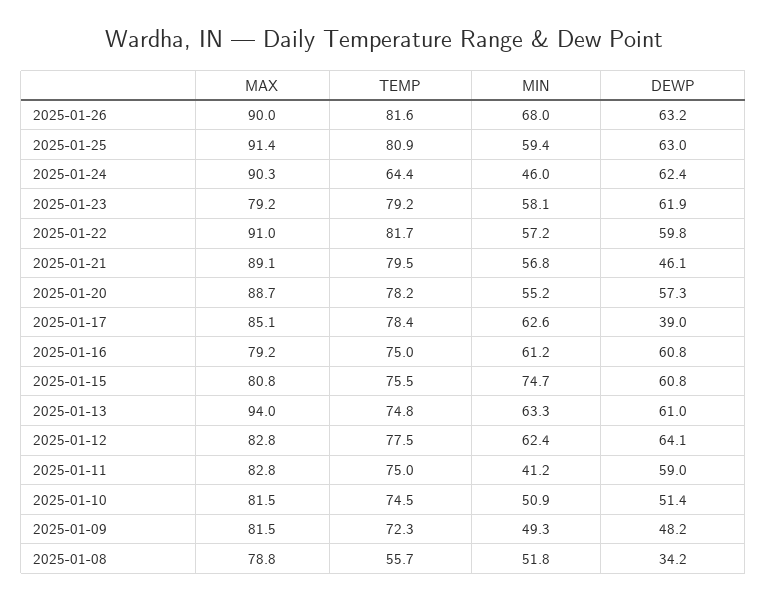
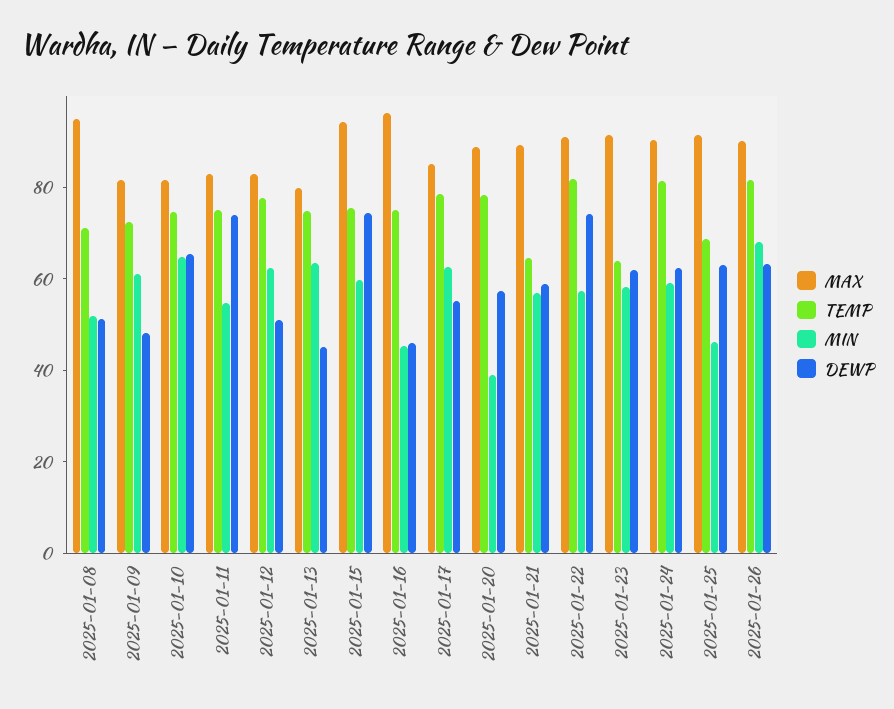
  {
    "MAX": {
      "2025-01-26": 90,
      "2025-01-25": 91.4,
      "2025-01-24": 90.3,
-     "2025-01-23": 79.2,
+     "2025-01-23": 90,
      "2025-01-22": 91,
      "2025-01-21": 89.1,
      "2025-01-20": 88.7,
      "2025-01-17": 85.1,
-     "2025-01-16": 79.2,
+     "2025-01-16": 95,
-     "2025-01-15": 80.8,
+     "2025-01-15": 95,
-     "2025-01-13": 94,
+     "2025-01-13": 80,
      "2025-01-12": 82.8,
      "2025-01-11": 82.8,
      "2025-01-10": 81.5,
      "2025-01-09": 81.5,
-     "2025-01-08": 78.8
+     "2025-01-08": 95
    },
    "TEMP": {
      "2025-01-26": 81.6,
-     "2025-01-25": 80.9,
+     "2025-01-25": 70,
-     "2025-01-24": 64.4,
+     "2025-01-24": 80,
-     "2025-01-23": 79.2,
+     "2025-01-23": 65,
      "2025-01-22": 81.7,
-     "2025-01-21": 79.5,
+     "2025-01-21": 65,
      "2025-01-20": 78.2,
      "2025-01-17": 78.4,
      "2025-01-16": 75,
      "2025-01-15": 75.5,
      "2025-01-13": 74.8,
      "2025-01-12": 77.5,
      "2025-01-11": 75,
      "2025-01-10": 74.5,
      "2025-01-09": 72.3,
-     "2025-01-08": 55.7
+     "2025-01-08": 70
    },
    "MIN": {
      "2025-01-26": 68,
-     "2025-01-25": 59.4,
+     "2025-01-25": 45,
-     "2025-01-24": 46,
+     "2025-01-24": 60,
      "2025-01-23": 58.1,
      "2025-01-22": 57.2,
      "2025-01-21": 56.8,
-     "2025-01-20": 55.2,
+     "2025-01-20": 40,
      "2025-01-17": 62.6,
-     "2025-01-16": 61.2,
+     "2025-01-16": 45,
-     "2025-01-15": 74.7,
+     "2025-01-15": 60,
      "2025-01-13": 63.3,
      "2025-01-12": 62.4,
-     "2025-01-11": 41.2,
+     "2025-01-11": 55,
-     "2025-01-10": 50.9,
+     "2025-01-10": 65,
-     "2025-01-09": 49.3,
+     "2025-01-09": 60,
      "2025-01-08": 51.8
    },
    "DEWP": {
      "2025-01-26": 63.2,
      "2025-01-25": 63,
      "2025-01-24": 62.4,
      "2025-01-23": 61.9,
-     "2025-01-22": 59.8,
+     "2025-01-22": 75,
-     "2025-01-21": 46.1,
+     "2025-01-21": 60,
      "2025-01-20": 57.3,
-     "2025-01-17": 39,
+     "2025-01-17": 55,
-     "2025-01-16": 60.8,
+     "2025-01-16": 45,
-     "2025-01-15": 60.8,
+     "2025-01-15": 75,
-     "2025-01-13": 61,
+     "2025-01-13": 45,
-     "2025-01-12": 64.1,
+     "2025-01-12": 50,
-     "2025-01-11": 59,
+     "2025-01-11": 75,
-     "2025-01-10": 51.4,
+     "2025-01-10": 65,
      "2025-01-09": 48.2,
-     "2025-01-08": 34.2
+     "2025-01-08": 50
    }
  }

